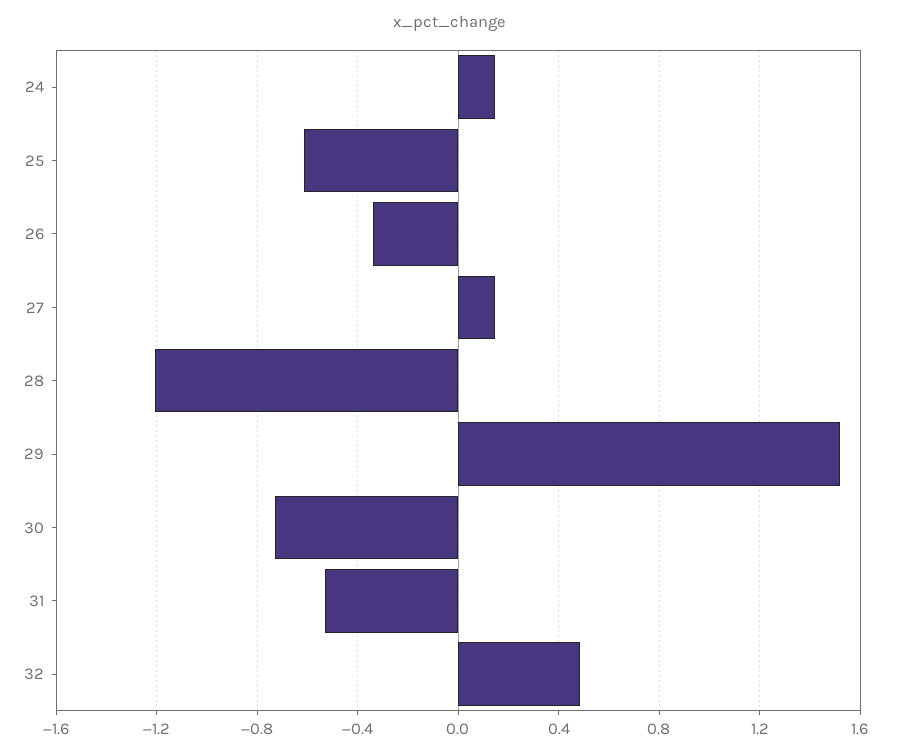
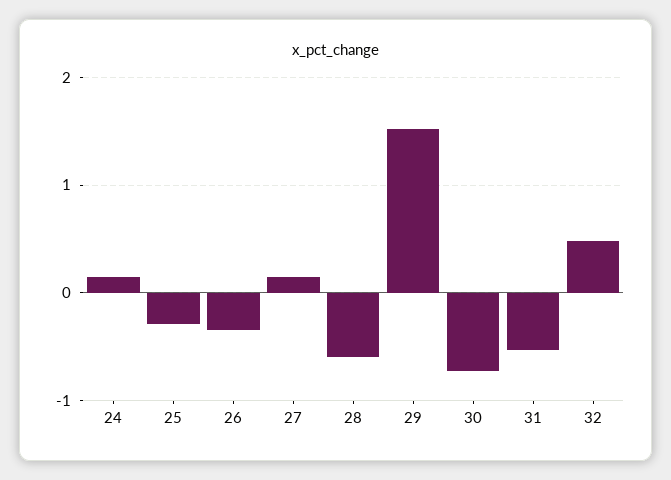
  {
    "24": 0.15,
-   "25": -0.6,
+   "25": -0.3,
    "26": -0.35,
    "27": 0.15,
-   "28": -1.2,
+   "28": -0.6,
    "29": 1.5,
    "30": -0.75,
    "31": -0.55,
    "32": 0.5
  }

